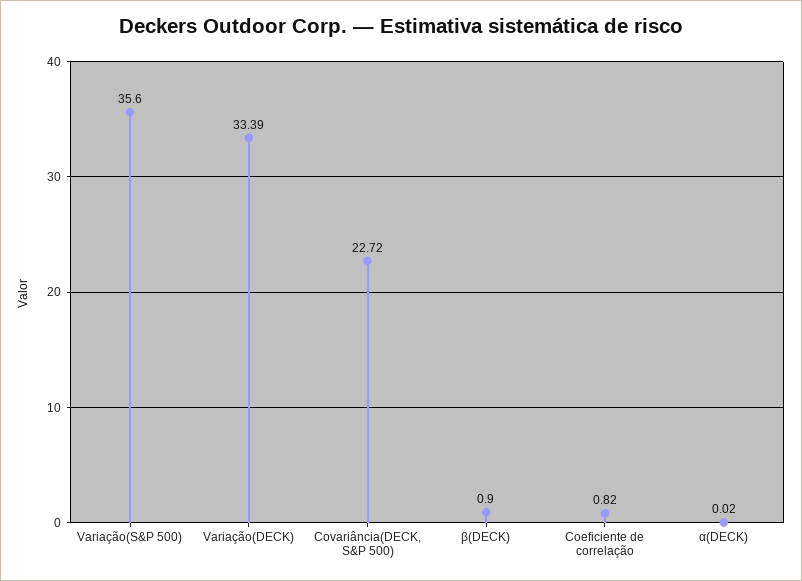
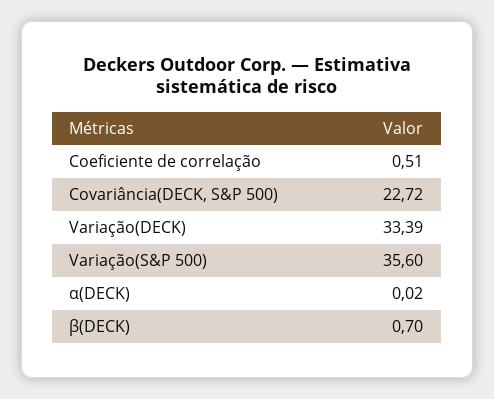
  {
    "Variação(S&P 500)": 35.6,
    "Variação(DECK)": 33.39,
    "Covariância(DECK, S&P 500)": 22.72,
-   "β(DECK)": 0.9,
+   "β(DECK)": 0.7,
-   "Coeficiente de correlação": 0.82,
+   "Coeficiente de correlação": 0.51,
    "α(DECK)": 0.02
  }

